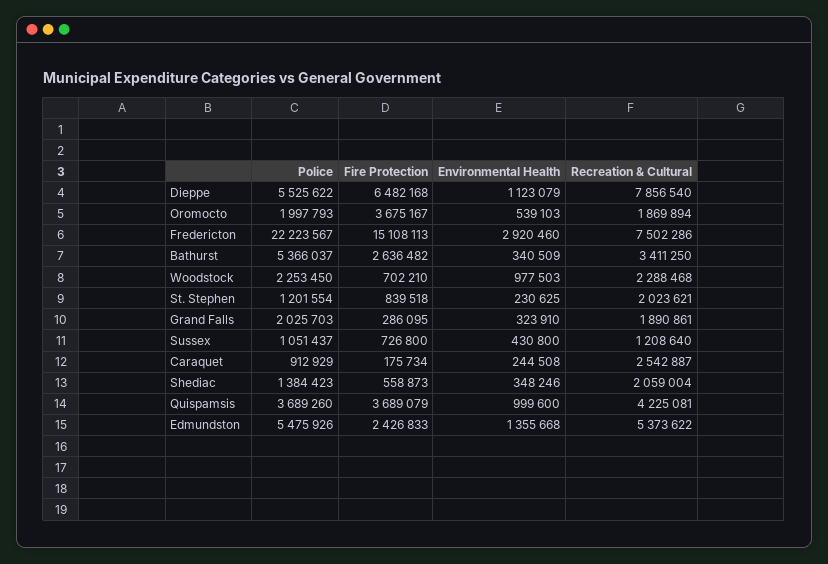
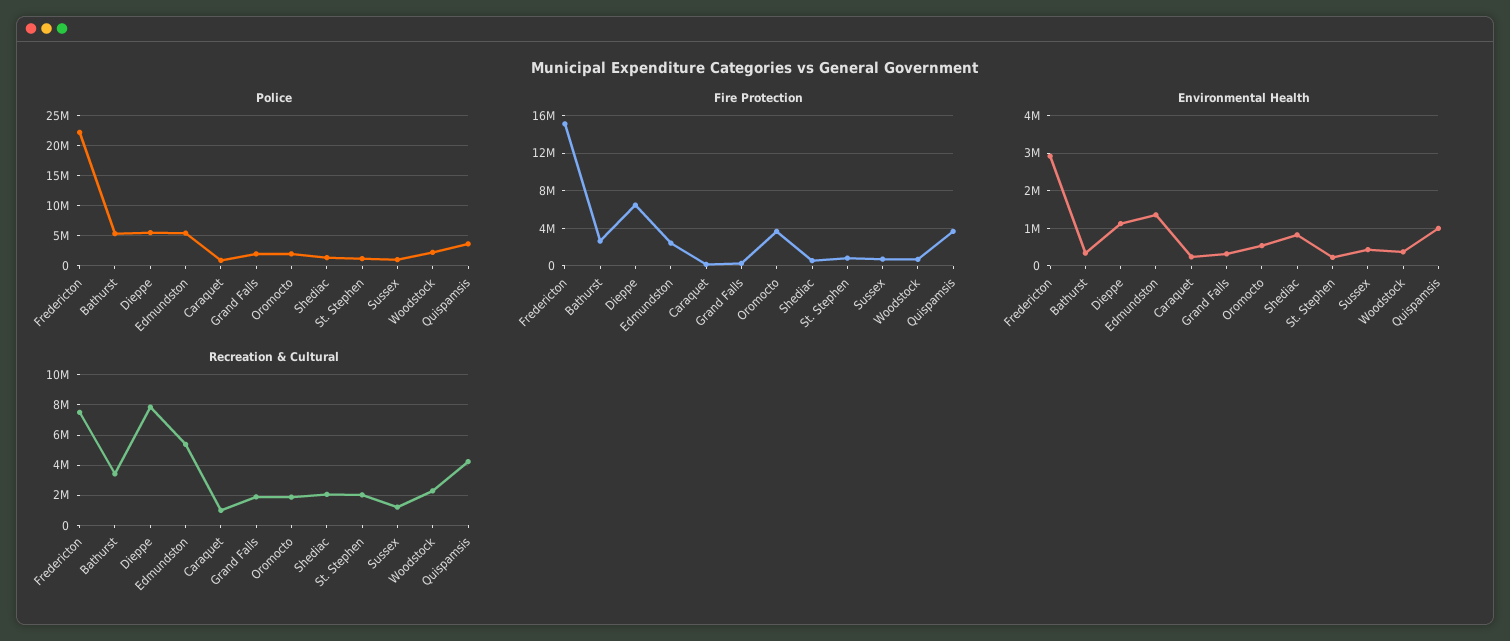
  {
    "Police": {
      "Dieppe": 5525622,
      "Oromocto": 1997793,
      "Fredericton": 22223567,
      "Bathurst": 5366037,
      "Woodstock": 2253450,
      "St. Stephen": 1201554,
      "Grand Falls": 2025703,
      "Sussex": 1051437,
      "Caraquet": 912929,
      "Shediac": 1384423,
      "Quispamsis": 3689260,
      "Edmundston": 5475926
    },
    "Fire Protection": {
      "Dieppe": 6482168,
      "Oromocto": 3675167,
      "Fredericton": 15108113,
      "Bathurst": 2636482,
      "Woodstock": 702210,
      "St. Stephen": 839518,
      "Grand Falls": 286095,
      "Sussex": 726800,
      "Caraquet": 175734,
      "Shediac": 558873,
      "Quispamsis": 3689079,
      "Edmundston": 2426833
    },
    "Environmental Health": {
      "Dieppe": 1123079,
      "Oromocto": 539103,
      "Fredericton": 2920460,
      "Bathurst": 340509,
-     "Woodstock": 977503,
+     "Woodstock": 400000,
      "St. Stephen": 230625,
      "Grand Falls": 323910,
      "Sussex": 430800,
      "Caraquet": 244508,
-     "Shediac": 348246,
+     "Shediac": 800000,
      "Quispamsis": 999600,
      "Edmundston": 1355668
    },
    "Recreation & Cultural": {
      "Dieppe": 7856540,
      "Oromocto": 1869894,
      "Fredericton": 7502286,
      "Bathurst": 3411250,
      "Woodstock": 2288468,
      "St. Stephen": 2023621,
      "Grand Falls": 1890861,
      "Sussex": 1208640,
-     "Caraquet": 2542887,
+     "Caraquet": 1000000,
      "Shediac": 2059004,
      "Quispamsis": 4225081,
      "Edmundston": 5373622
    }
  }

